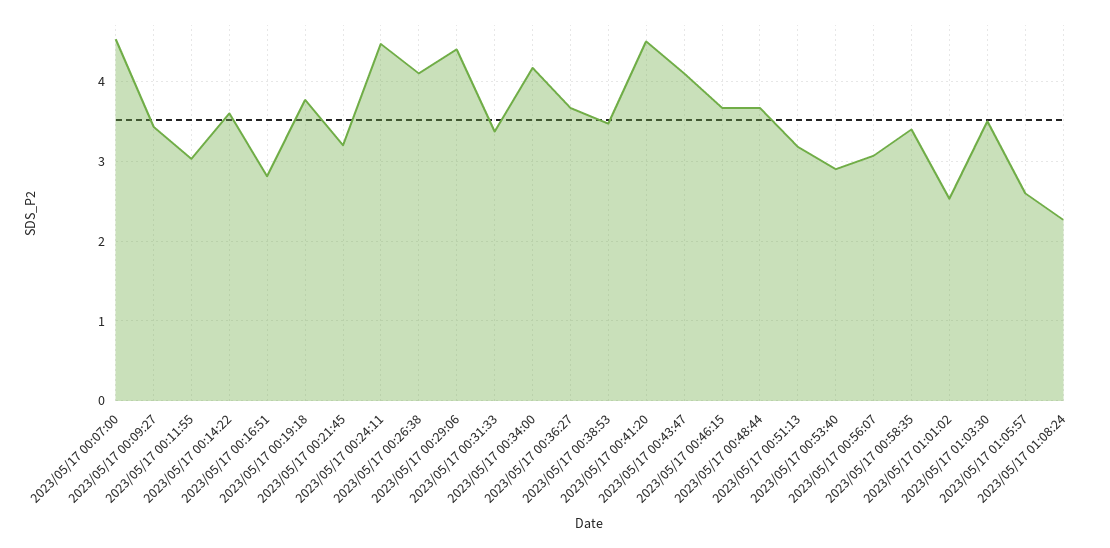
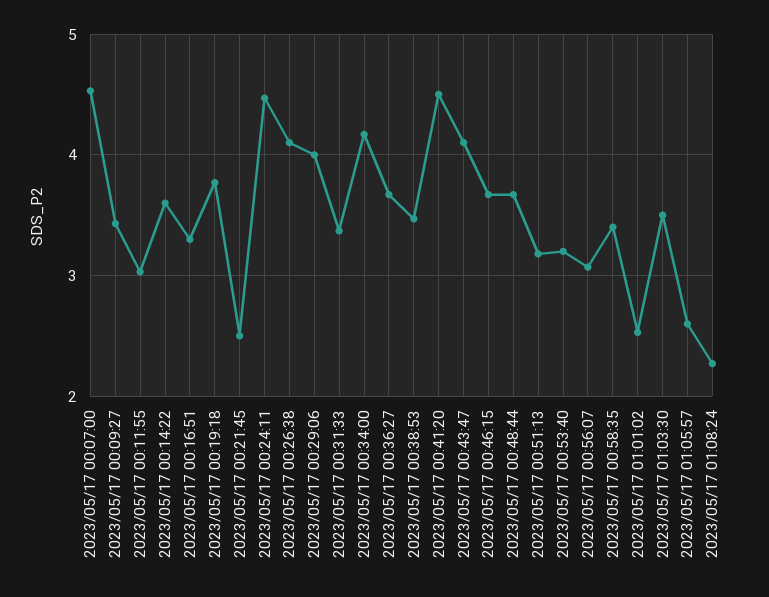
  {
    "2023/05/17 00:07:00": 4.5,
    "2023/05/17 00:09:27": 3.4,
    "2023/05/17 00:11:55": 3,
    "2023/05/17 00:14:22": 3.6,
-   "2023/05/17 00:16:51": 2.8,
+   "2023/05/17 00:16:51": 3.3,
    "2023/05/17 00:19:18": 3.8,
-   "2023/05/17 00:21:45": 3.2,
+   "2023/05/17 00:21:45": 2.5,
    "2023/05/17 00:24:11": 4.5,
    "2023/05/17 00:26:38": 4.1,
-   "2023/05/17 00:29:06": 4.4,
+   "2023/05/17 00:29:06": 4,
    "2023/05/17 00:31:33": 3.4,
    "2023/05/17 00:34:00": 4.2,
    "2023/05/17 00:36:27": 3.7,
    "2023/05/17 00:38:53": 3.5,
    "2023/05/17 00:41:20": 4.5,
    "2023/05/17 00:43:47": 4.1,
    "2023/05/17 00:46:15": 3.7,
    "2023/05/17 00:48:44": 3.7,
    "2023/05/17 00:51:13": 3.2,
-   "2023/05/17 00:53:40": 2.9,
+   "2023/05/17 00:53:40": 3.2,
    "2023/05/17 00:56:07": 3.1,
    "2023/05/17 00:58:35": 3.4,
    "2023/05/17 01:01:02": 2.5,
    "2023/05/17 01:03:30": 3.5,
    "2023/05/17 01:05:57": 2.6,
    "2023/05/17 01:08:24": 2.3
  }

